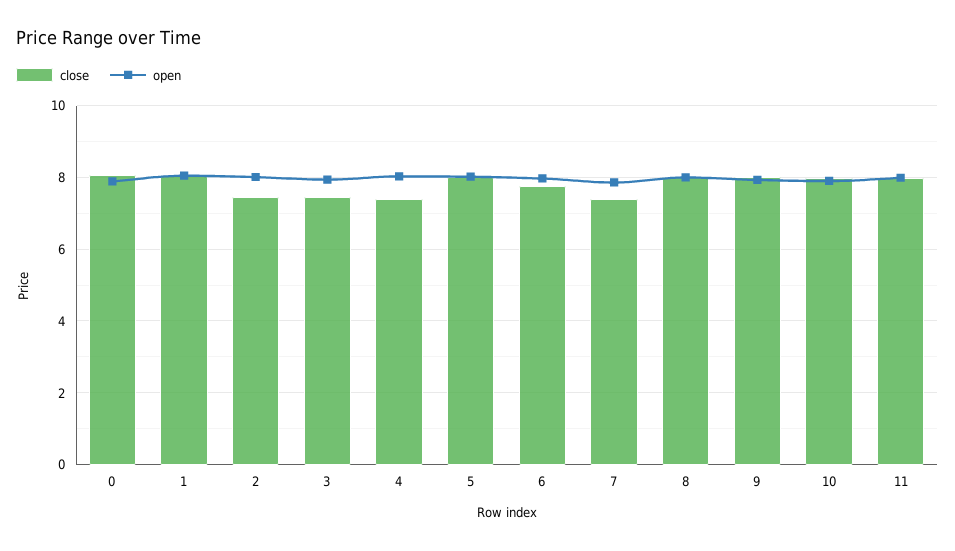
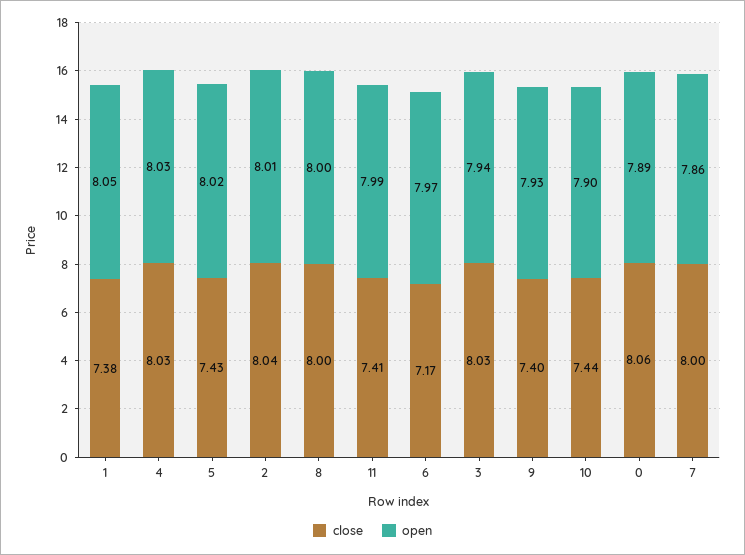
  {
    "close": {
      "0": 8.06,
-     "1": 8,
+     "1": 7.38,
-     "2": 7.4,
+     "2": 8.04,
-     "3": 7.4,
+     "3": 8.03,
-     "4": 7.4,
+     "4": 8.03,
-     "5": 8,
+     "5": 7.43,
-     "6": 7.8,
+     "6": 7.17,
-     "7": 7.4,
+     "7": 8,
      "8": 8,
-     "9": 8,
+     "9": 7.4,
-     "10": 8,
+     "10": 7.44,
-     "11": 8
+     "11": 7.41
    },
    "open": {
      "0": 7.89,
      "1": 8.05,
      "2": 8.01,
      "3": 7.94,
      "4": 8.03,
      "5": 8.02,
      "6": 7.97,
      "7": 7.86,
      "8": 8,
      "9": 7.93,
      "10": 7.9,
      "11": 7.99
    }
  }

